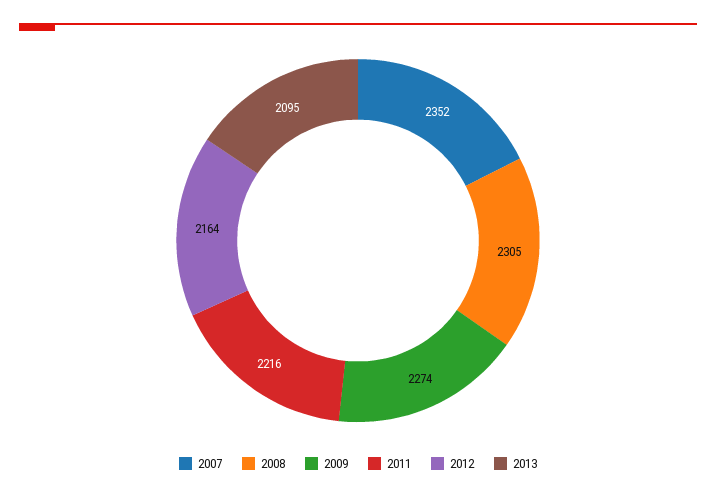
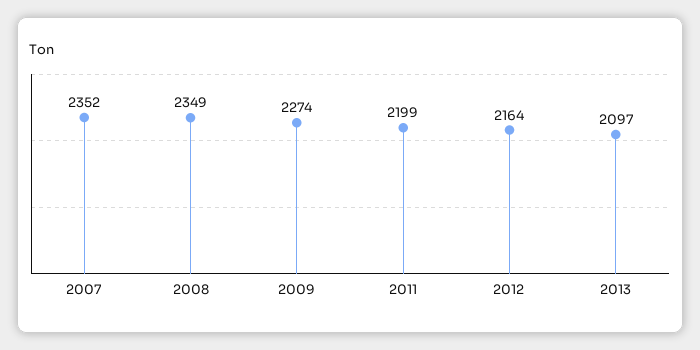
  {
    "2007": 2352,
-   "2008": 2305,
+   "2008": 2349,
    "2009": 2274,
-   "2011": 2216,
+   "2011": 2199,
    "2012": 2164,
-   "2013": 2095
+   "2013": 2097
  }

